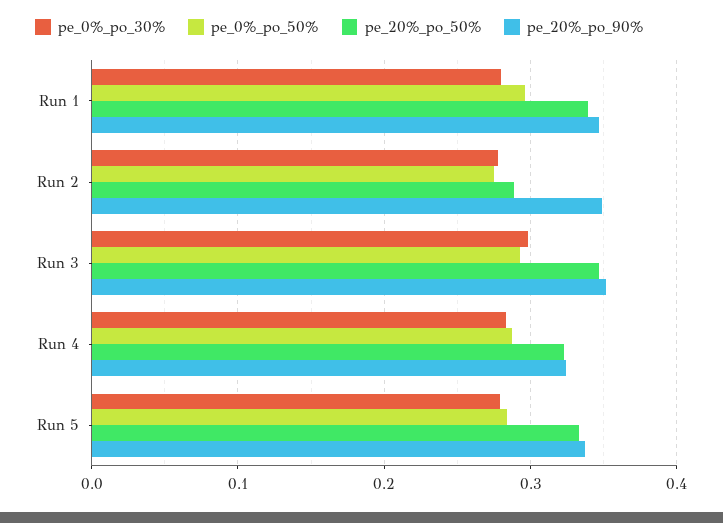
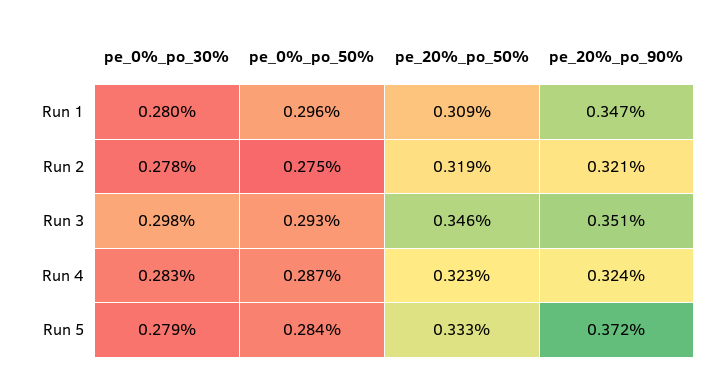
  {
    "pe_0%_po_30%": {
      "Run 1": 0.28,
      "Run 2": 0.278,
      "Run 3": 0.298,
      "Run 4": 0.283,
      "Run 5": 0.279
    },
    "pe_0%_po_50%": {
      "Run 1": 0.296,
      "Run 2": 0.275,
      "Run 3": 0.293,
      "Run 4": 0.287,
      "Run 5": 0.284
    },
    "pe_20%_po_50%": {
-     "Run 1": 0.34,
+     "Run 1": 0.309,
-     "Run 2": 0.29,
+     "Run 2": 0.319,
      "Run 3": 0.346,
      "Run 4": 0.323,
      "Run 5": 0.333
    },
    "pe_20%_po_90%": {
      "Run 1": 0.347,
-     "Run 2": 0.35,
+     "Run 2": 0.321,
      "Run 3": 0.351,
      "Run 4": 0.324,
-     "Run 5": 0.34
+     "Run 5": 0.372
    }
  }

